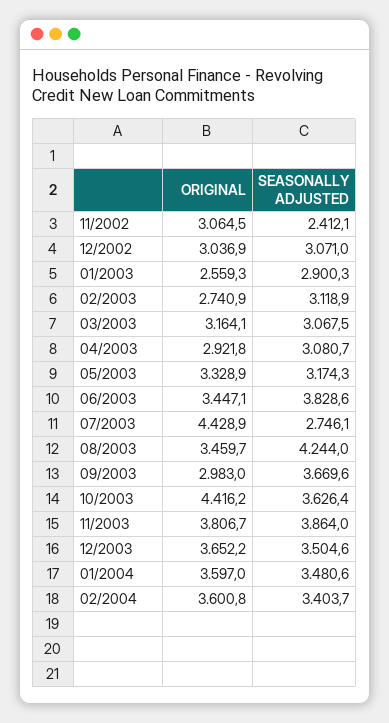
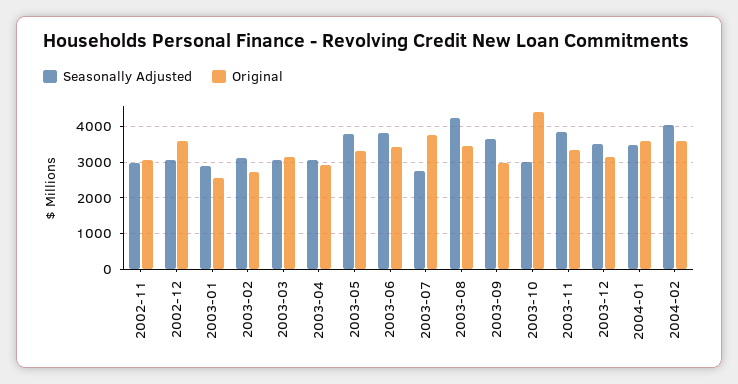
  {
    "ORIGINAL": {
      "11/2002": 3064.5,
-     "12/2002": 3036.9,
+     "12/2002": 3600,
      "01/2003": 2559.3,
      "02/2003": 2740.9,
      "03/2003": 3164.1,
      "04/2003": 2921.8,
      "05/2003": 3328.9,
      "06/2003": 3447.1,
-     "07/2003": 4428.9,
+     "07/2003": 3800,
      "08/2003": 3459.7,
      "09/2003": 2983,
      "10/2003": 4416.2,
-     "11/2003": 3806.7,
+     "11/2003": 3400,
-     "12/2003": 3652.2,
+     "12/2003": 3200,
      "01/2004": 3597,
      "02/2004": 3600.8
    },
    "SEASONALLY ADJUSTED": {
-     "11/2002": 2412.1,
+     "11/2002": 3000,
      "12/2002": 3071,
      "01/2003": 2900.3,
      "02/2003": 3118.9,
      "03/2003": 3067.5,
      "04/2003": 3080.7,
-     "05/2003": 3174.3,
+     "05/2003": 3800,
      "06/2003": 3828.6,
      "07/2003": 2746.1,
      "08/2003": 4244,
      "09/2003": 3669.6,
-     "10/2003": 3626.4,
+     "10/2003": 3000,
      "11/2003": 3864,
      "12/2003": 3504.6,
      "01/2004": 3480.6,
-     "02/2004": 3403.7
+     "02/2004": 4000
    }
  }

